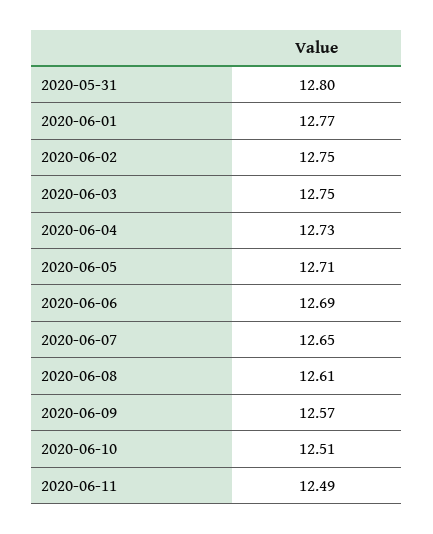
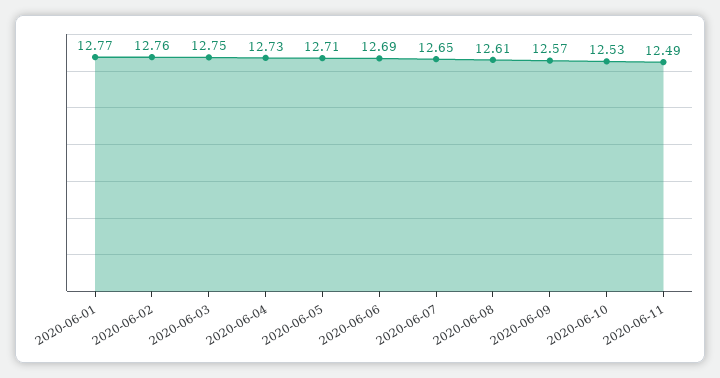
  {
-   "2020-05-31": 12.8,
    "2020-06-01": 12.77,
-   "2020-06-02": 12.75,
+   "2020-06-02": 12.76,
    "2020-06-03": 12.75,
    "2020-06-04": 12.73,
    "2020-06-05": 12.71,
    "2020-06-06": 12.69,
    "2020-06-07": 12.65,
    "2020-06-08": 12.61,
    "2020-06-09": 12.57,
-   "2020-06-10": 12.51,
+   "2020-06-10": 12.53,
    "2020-06-11": 12.49
  }

